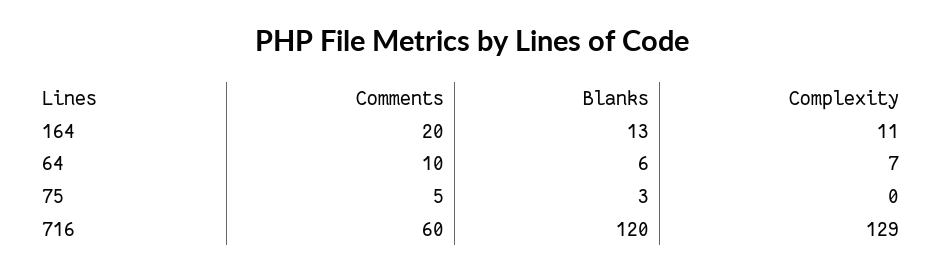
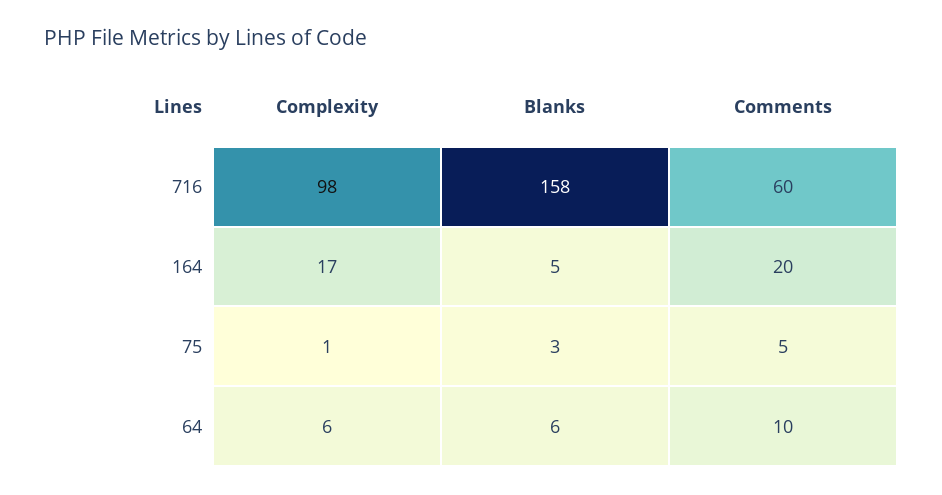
  {
    "Comments": {
      "164": 20,
      "64": 10,
      "75": 5,
      "716": 60
    },
    "Blanks": {
-     "164": 13,
+     "164": 5,
      "64": 6,
      "75": 3,
-     "716": 120
+     "716": 158
    },
    "Complexity": {
-     "164": 11,
+     "164": 17,
-     "64": 7,
+     "64": 6,
-     "75": 0,
+     "75": 1,
-     "716": 129
+     "716": 98
    }
  }

